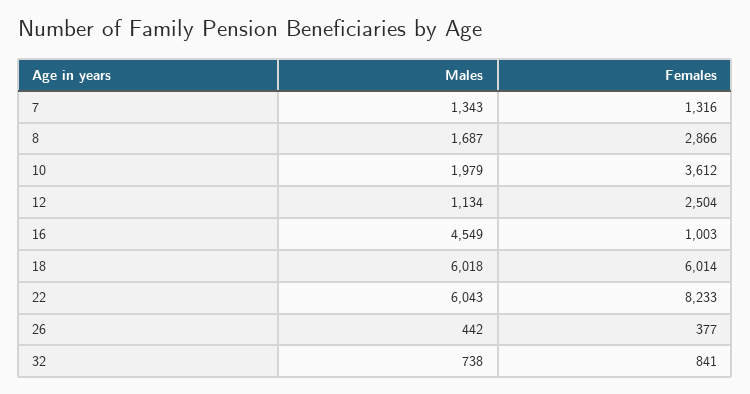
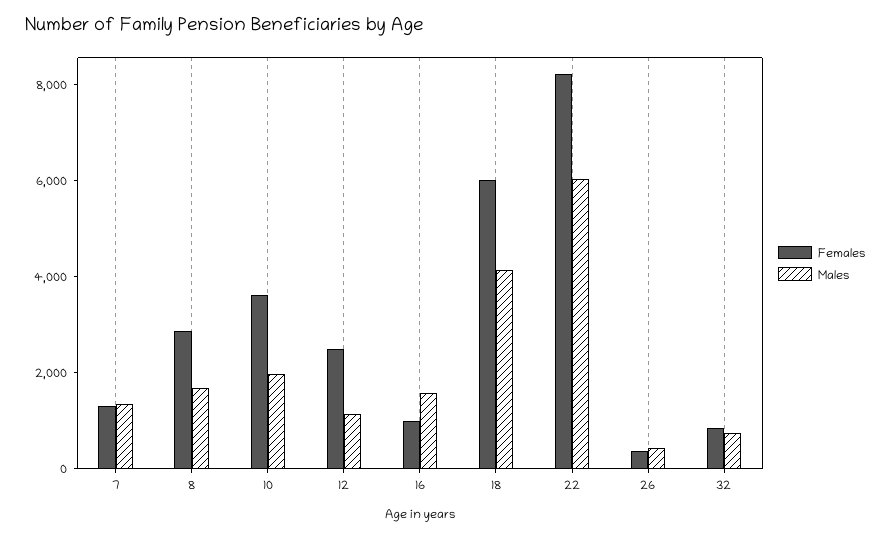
  {
    "Males": {
      "7": 1343,
      "8": 1687,
      "10": 1979,
      "12": 1134,
-     "16": 4549,
+     "16": 1500,
-     "18": 6018,
+     "18": 4000,
      "22": 6043,
      "26": 442,
      "32": 738
    },
    "Females": {
      "7": 1316,
      "8": 2866,
      "10": 3612,
      "12": 2504,
      "16": 1003,
      "18": 6014,
      "22": 8233,
      "26": 377,
      "32": 841
    }
  }

